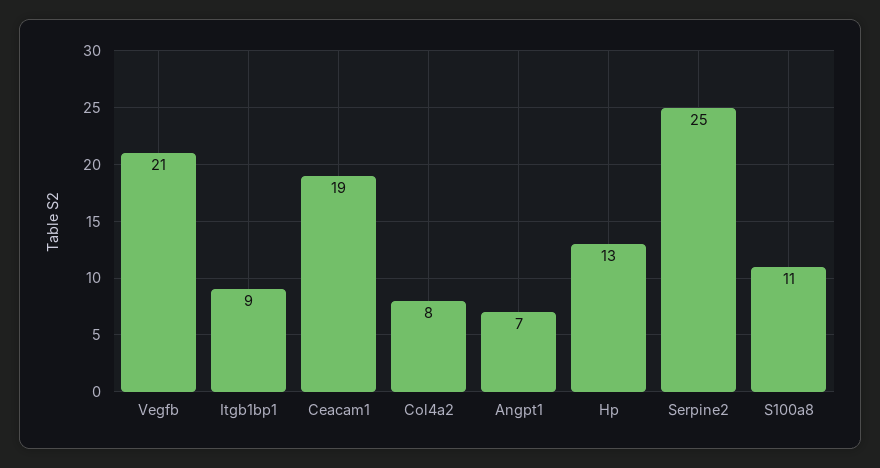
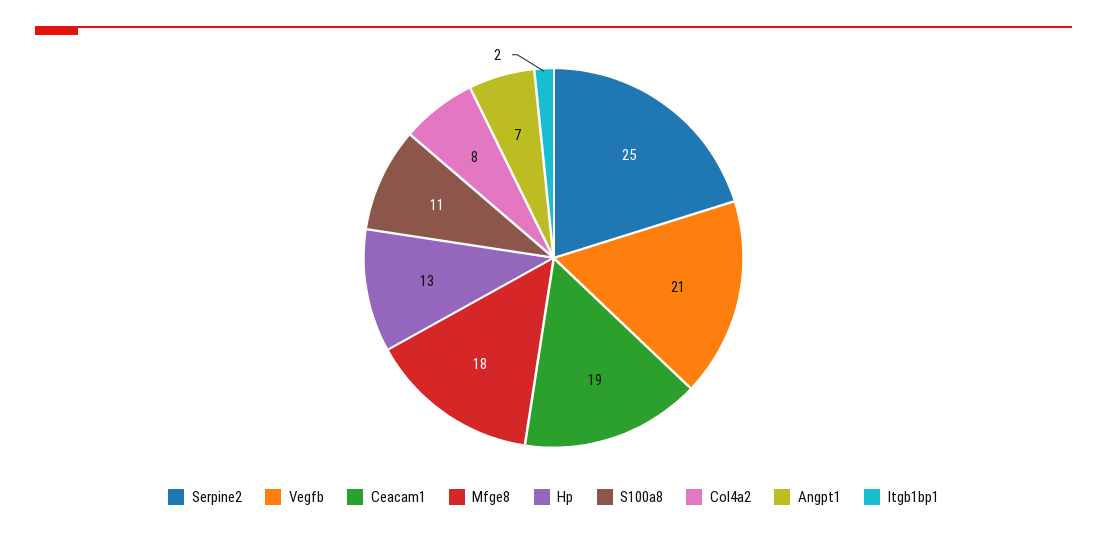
  {
    "Vegfb": 21,
-   "Itgb1bp1": 9,
+   "Itgb1bp1": 2,
    "Ceacam1": 19,
    "Col4a2": 8,
    "Angpt1": 7,
    "Hp": 13,
    "Serpine2": 25,
-   "S100a8": 11
+   "S100a8": 11,
+   "Mfge8": 18
  }

